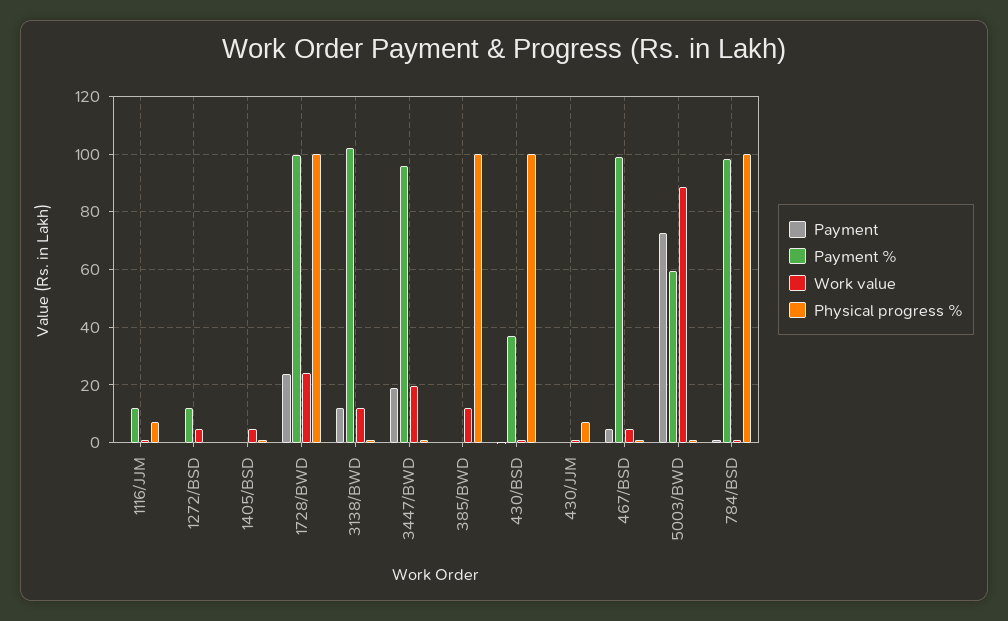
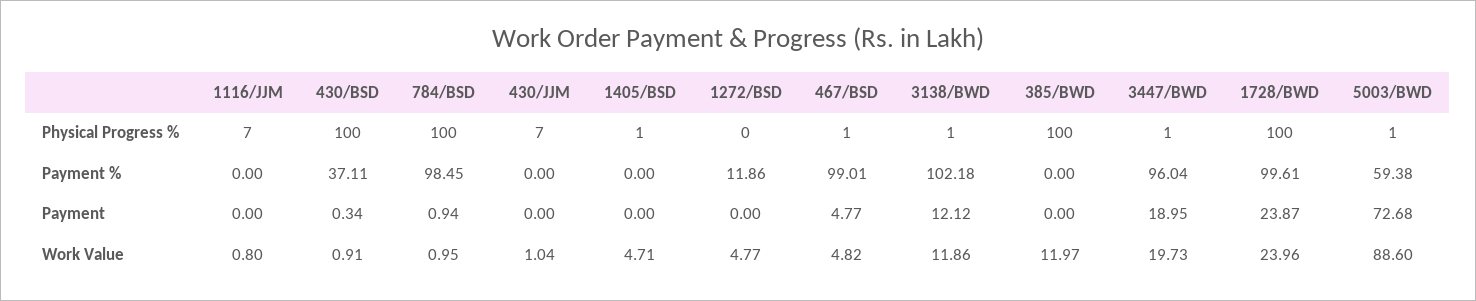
  {
    "Payment": {
      "1116/JJM": 0,
      "1272/BSD": 0,
      "1405/BSD": 0,
      "1728/BWD": 23.87,
      "3138/BWD": 12.12,
      "3447/BWD": 18.95,
      "385/BWD": 0,
      "430/BSD": 0.34,
      "430/JJM": 0,
      "467/BSD": 4.77,
      "5003/BWD": 72.68,
      "784/BSD": 0.94
    },
    "Payment %": {
-     "1116/JJM": 12.5,
+     "1116/JJM": 0,
      "1272/BSD": 11.86,
      "1405/BSD": 0,
      "1728/BWD": 99.61,
      "3138/BWD": 102.18,
      "3447/BWD": 96.04,
      "385/BWD": 0,
      "430/BSD": 37.11,
      "430/JJM": 0,
      "467/BSD": 99.01,
      "5003/BWD": 59.38,
      "784/BSD": 98.45
    },
    "Work value": {
      "1116/JJM": 0.8,
      "1272/BSD": 4.77,
      "1405/BSD": 4.71,
      "1728/BWD": 23.96,
      "3138/BWD": 11.86,
      "3447/BWD": 19.73,
      "385/BWD": 11.97,
      "430/BSD": 0.91,
      "430/JJM": 1.04,
      "467/BSD": 4.82,
      "5003/BWD": 88.6,
      "784/BSD": 0.95
    },
    "Physical progress %": {
      "1116/JJM": 7,
      "1272/BSD": 0,
      "1405/BSD": 1,
      "1728/BWD": 100,
      "3138/BWD": 1,
      "3447/BWD": 1,
      "385/BWD": 100,
      "430/BSD": 100,
      "430/JJM": 7,
      "467/BSD": 1,
      "5003/BWD": 1,
      "784/BSD": 100
    }
  }

